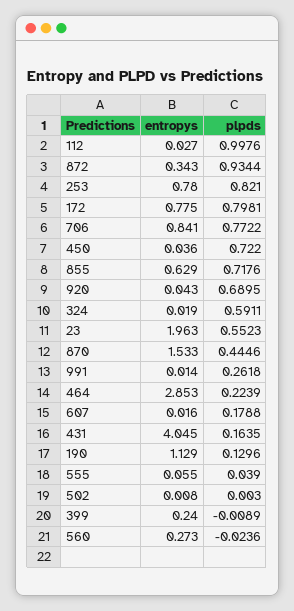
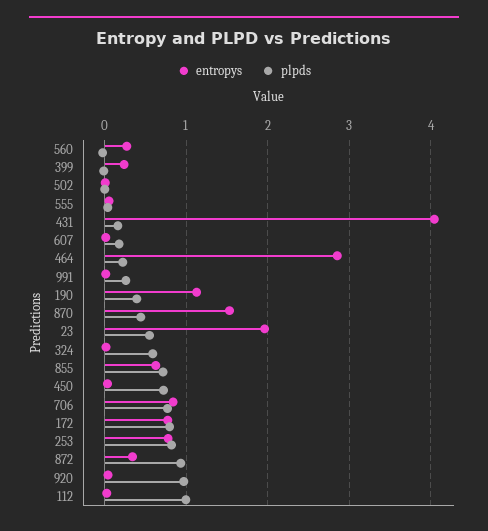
  {
    "entropys": {
      "112": 0.027,
      "872": 0.343,
      "253": 0.78,
      "172": 0.775,
      "706": 0.841,
      "450": 0.036,
      "855": 0.629,
      "920": 0.043,
      "324": 0.019,
      "23": 1.963,
      "870": 1.533,
      "991": 0.014,
      "464": 2.853,
      "607": 0.016,
      "431": 4.045,
      "190": 1.129,
      "555": 0.055,
      "502": 0.008,
      "399": 0.24,
      "560": 0.273
    },
    "plpds": {
      "112": 0.9976,
      "872": 0.9344,
      "253": 0.821,
      "172": 0.7981,
      "706": 0.7722,
      "450": 0.722,
      "855": 0.7176,
-     "920": 0.6895,
+     "920": 1,
      "324": 0.5911,
      "23": 0.5523,
      "870": 0.4446,
      "991": 0.2618,
      "464": 0.2239,
      "607": 0.1788,
      "431": 0.1635,
-     "190": 0.1296,
+     "190": 0.4,
      "555": 0.039,
      "502": 0.003,
      "399": -0.0089,
      "560": -0.0236
    }
  }

